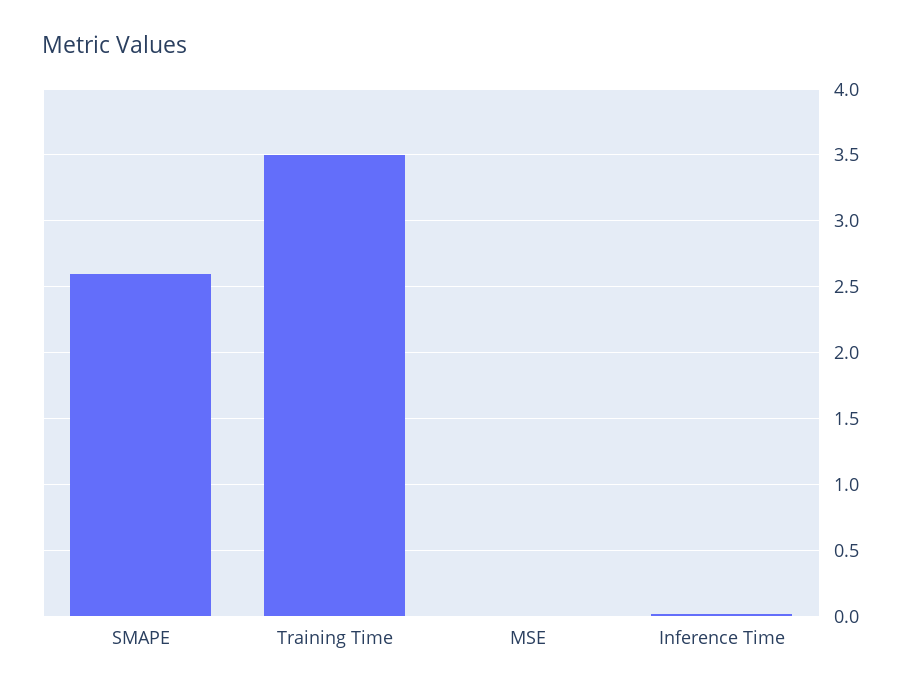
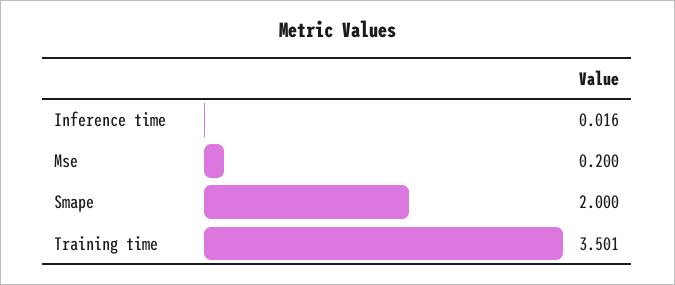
  {
-   "SMAPE": 2.6,
+   "SMAPE": 2,
    "Training Time": 3.501,
-   "MSE": 0,
+   "MSE": 0.2,
    "Inference Time": 0.016
  }

